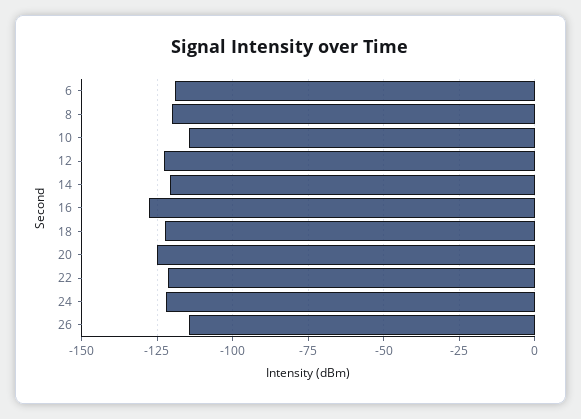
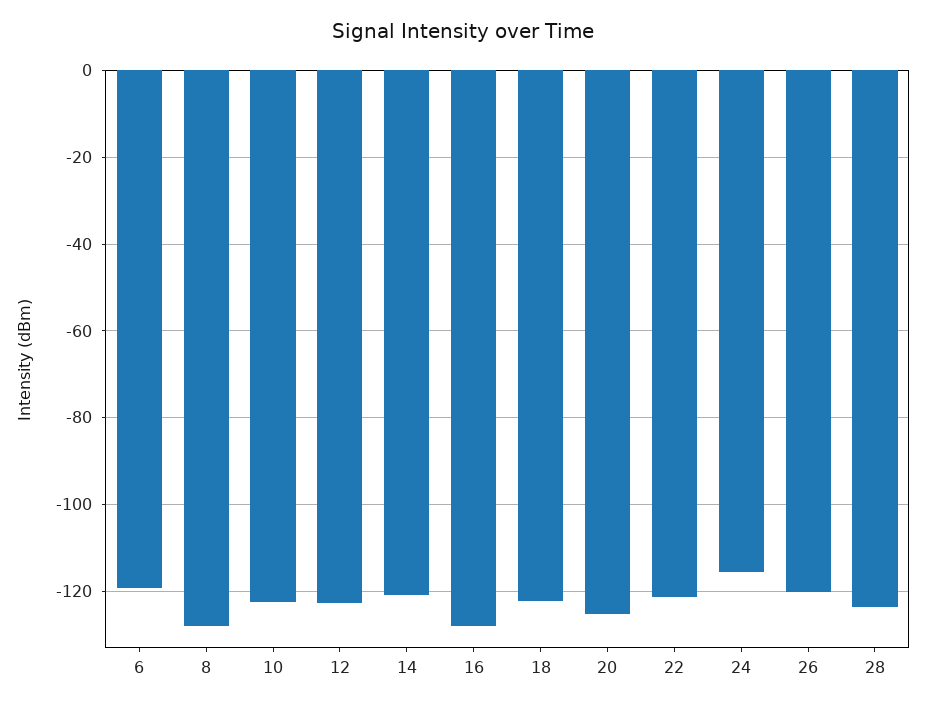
  {
    "6": -120,
-   "8": -120,
+   "8": -128,
-   "10": -115,
+   "10": -122,
    "12": -122,
    "14": -120,
    "16": -128,
    "18": -122,
    "20": -126,
    "22": -122,
-   "24": -122.5,
+   "24": -116,
-   "26": -115
+   "26": -120,
+   "28": -124
  }

